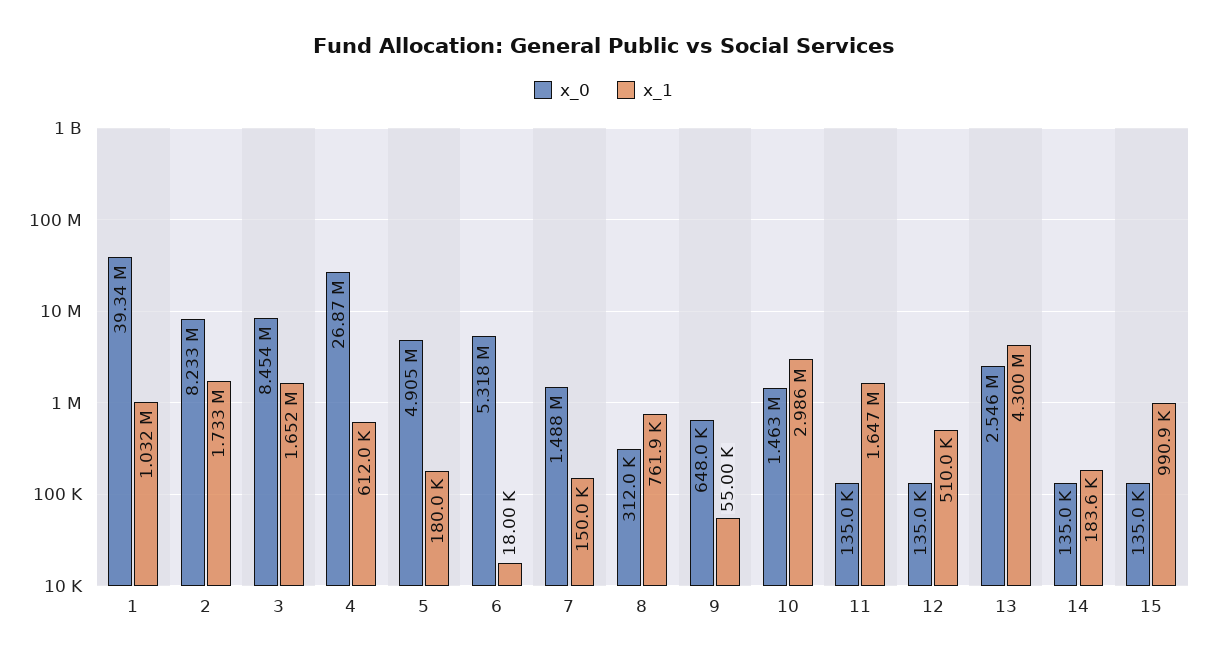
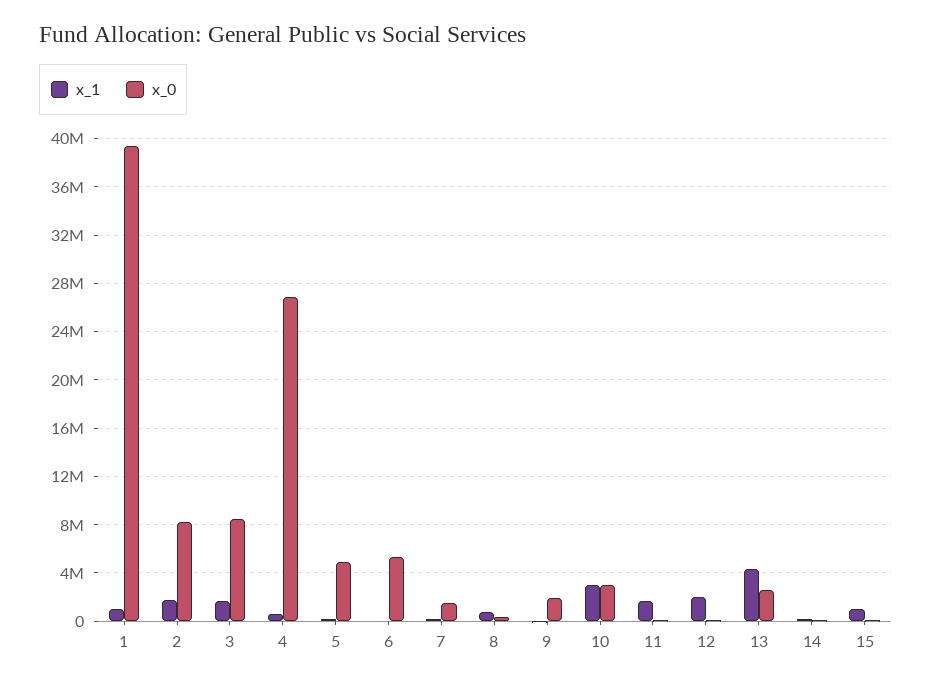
  {
    "x_0": {
      "1": 39340000,
      "2": 8233000,
      "3": 8454000,
      "4": 26870000,
      "5": 4905000,
      "6": 5318000,
      "7": 1488000,
      "8": 312000,
-     "9": 648000,
+     "9": 2000000,
-     "10": 1463000,
+     "10": 3000000,
      "11": 135000,
      "12": 135000,
      "13": 2546000,
      "14": 135000,
      "15": 135000
    },
    "x_1": {
      "1": 1032000,
      "2": 1733000,
      "3": 1652000,
      "4": 612000,
      "5": 180000,
      "6": 18000,
      "7": 150000,
      "8": 761900,
      "9": 55000,
      "10": 2986000,
      "11": 1647000,
-     "12": 510000,
+     "12": 2000000,
      "13": 4300000,
      "14": 183600,
      "15": 990900
    }
  }

